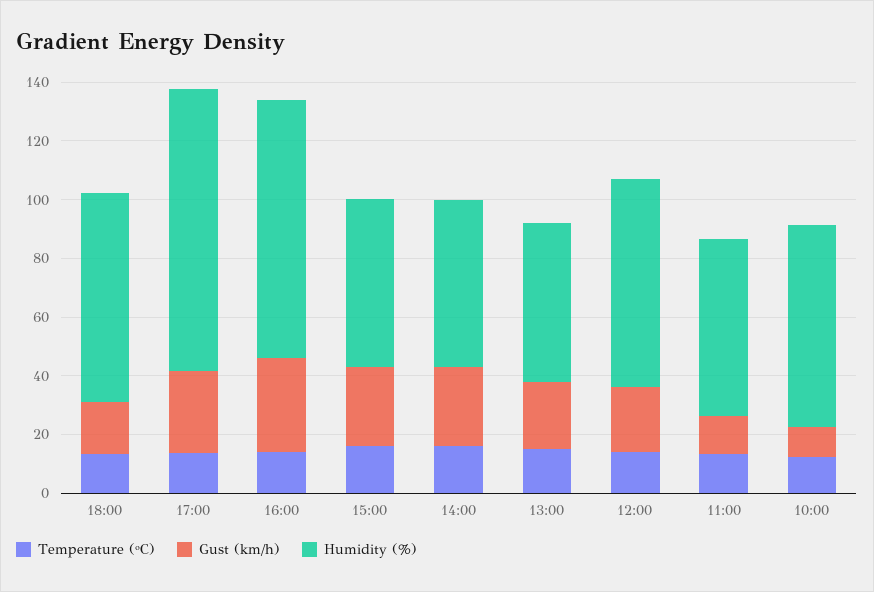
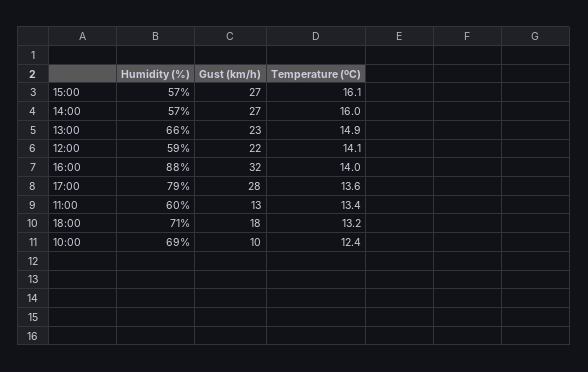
  {
    "Temperature (ºC)": {
      "18:00": 13.2,
      "17:00": 13.6,
      "16:00": 14,
      "15:00": 16.1,
      "14:00": 16,
      "13:00": 14.9,
      "12:00": 14.1,
      "11:00": 13.4,
      "10:00": 12.4
    },
    "Gust (km/h)": {
      "18:00": 18,
      "17:00": 28,
      "16:00": 32,
      "15:00": 27,
      "14:00": 27,
      "13:00": 23,
      "12:00": 22,
      "11:00": 13,
      "10:00": 10
    },
    "Humidity (%)": {
      "18:00": 71,
-     "17:00": 95,
+     "17:00": 79,
      "16:00": 88,
      "15:00": 57,
      "14:00": 57,
-     "13:00": 55,
+     "13:00": 66,
-     "12:00": 70,
+     "12:00": 59,
      "11:00": 60,
      "10:00": 69
    }
  }

